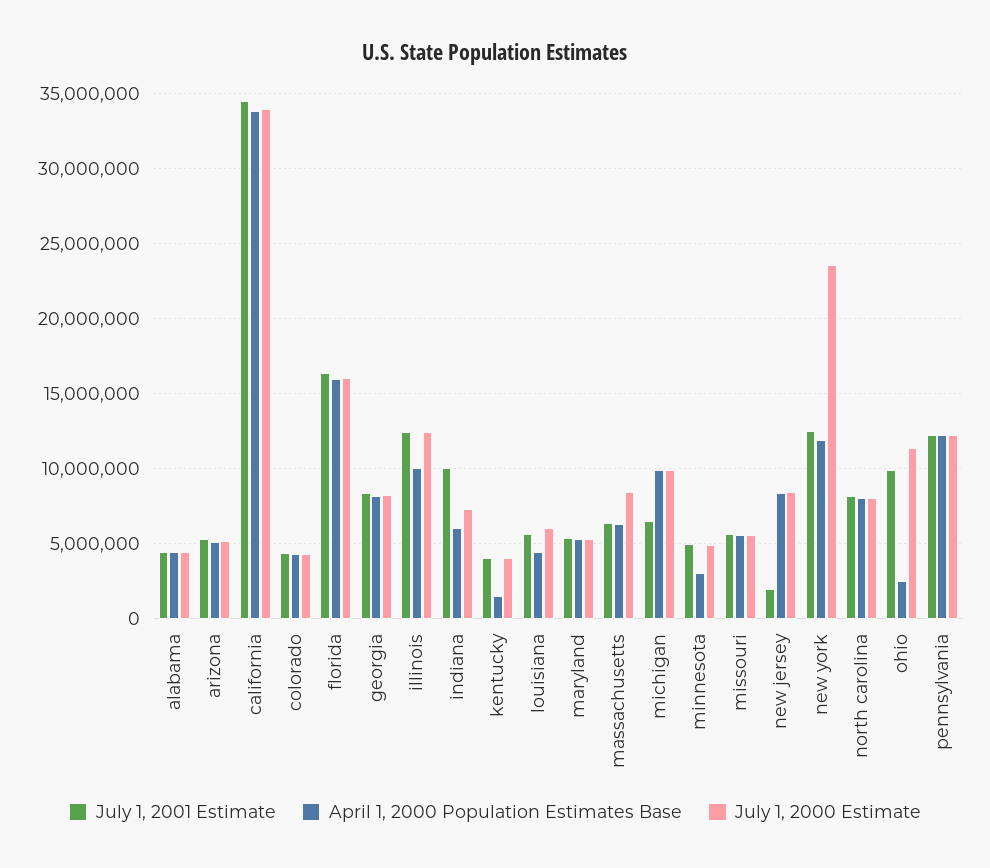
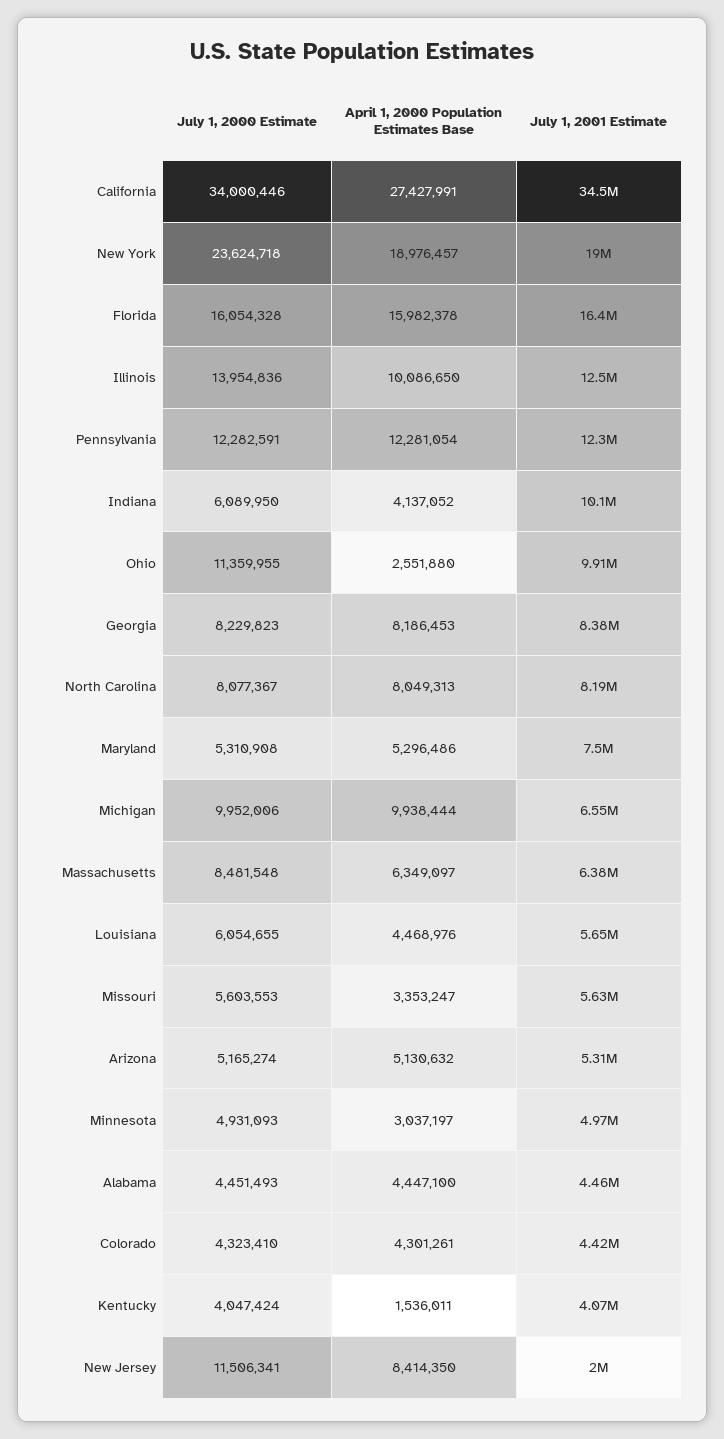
  {
    "July 1, 2001 Estimate": {
      "alabama": 4460000,
      "arizona": 5310000,
      "california": 34500000,
      "colorado": 4420000,
      "florida": 16400000,
      "georgia": 8380000,
      "illinois": 12500000,
      "indiana": 10100000,
      "kentucky": 4070000,
      "louisiana": 5650000,
-     "maryland": 5500000,
+     "maryland": 7500000,
      "massachusetts": 6380000,
      "michigan": 6550000,
      "minnesota": 4970000,
      "missouri": 5630000,
      "new jersey": 2000000,
-     "new york": 12500000,
+     "new york": 19000000,
      "north carolina": 8190000,
      "ohio": 9910000,
      "pennsylvania": 12300000
    },
    "April 1, 2000 Population Estimates Base": {
      "alabama": 4447100,
      "arizona": 5130632,
-     "california": 34000000,
+     "california": 27427991,
      "colorado": 4301261,
      "florida": 15982378,
      "georgia": 8186453,
      "illinois": 10086650,
-     "indiana": 6000000,
+     "indiana": 4137052,
      "kentucky": 1536011,
      "louisiana": 4468976,
      "maryland": 5296486,
      "massachusetts": 6349097,
      "michigan": 9938444,
      "minnesota": 3037197,
-     "missouri": 5500000,
+     "missouri": 3353247,
      "new jersey": 8414350,
-     "new york": 12000000,
+     "new york": 18976457,
      "north carolina": 8049313,
      "ohio": 2551880,
      "pennsylvania": 12281054
    },
    "July 1, 2000 Estimate": {
      "alabama": 4451493,
      "arizona": 5165274,
      "california": 34000446,
      "colorado": 4323410,
      "florida": 16054328,
      "georgia": 8229823,
-     "illinois": 12500000,
+     "illinois": 13954836,
-     "indiana": 7500000,
+     "indiana": 6089950,
      "kentucky": 4047424,
      "louisiana": 6054655,
      "maryland": 5310908,
      "massachusetts": 8481548,
      "michigan": 9952006,
      "minnesota": 4931093,
      "missouri": 5603553,
-     "new jersey": 8500000,
+     "new jersey": 11506341,
      "new york": 23624718,
      "north carolina": 8077367,
      "ohio": 11359955,
      "pennsylvania": 12282591
    }
  }

